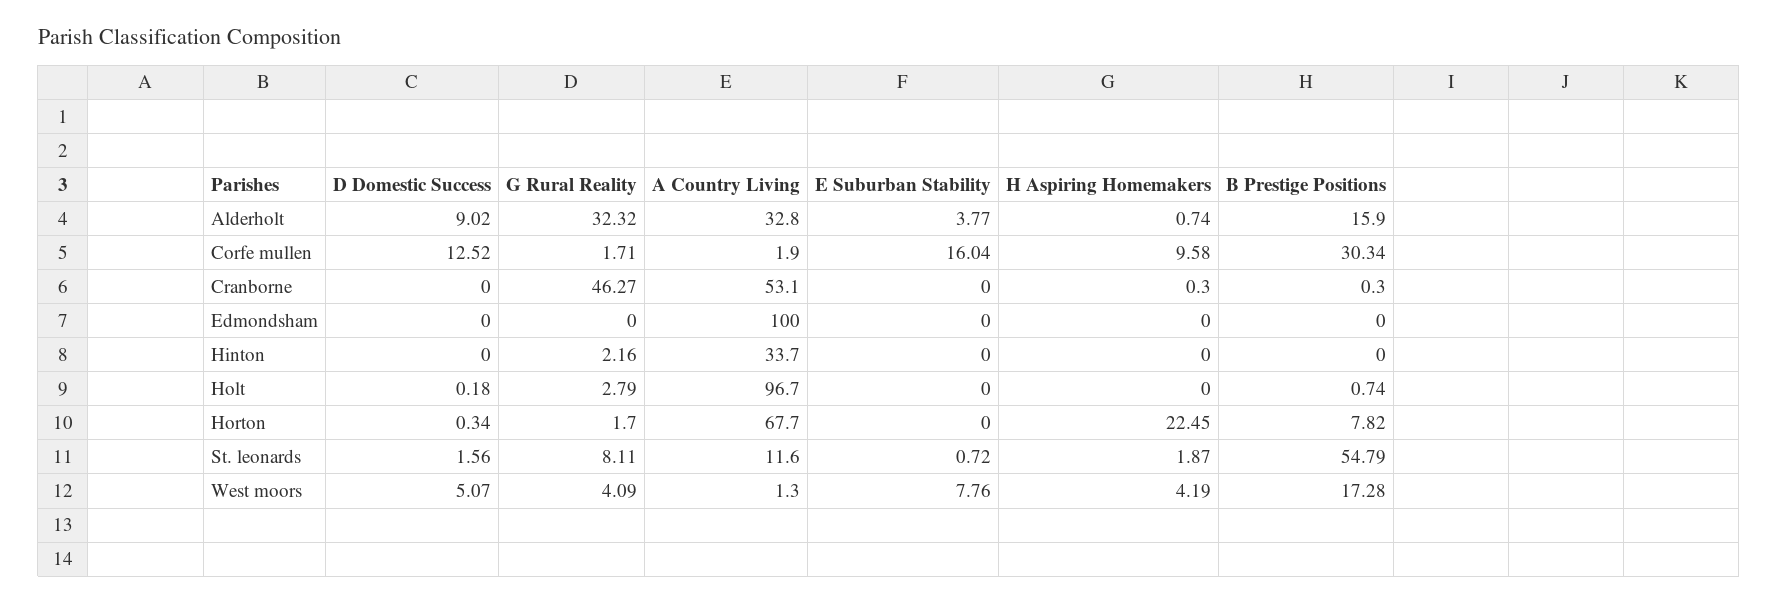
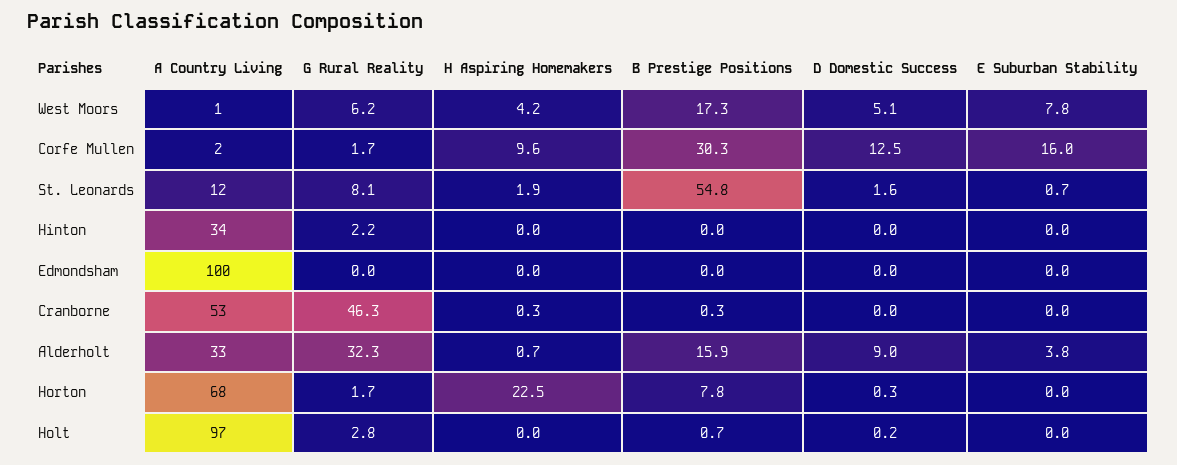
  {
    "D Domestic Success": {
      "Alderholt": 9.02,
      "Corfe mullen": 12.52,
      "Cranborne": 0,
      "Edmondsham": 0,
      "Hinton": 0,
      "Holt": 0.18,
      "Horton": 0.34,
      "St. leonards": 1.56,
      "West moors": 5.07
    },
    "G Rural Reality": {
      "Alderholt": 32.32,
      "Corfe mullen": 1.71,
      "Cranborne": 46.27,
      "Edmondsham": 0,
      "Hinton": 2.16,
      "Holt": 2.79,
      "Horton": 1.7,
      "St. leonards": 8.11,
-     "West moors": 4.09
+     "West moors": 6.2
    },
    "A Country Living": {
      "Alderholt": 32.8,
      "Corfe mullen": 1.9,
      "Cranborne": 53.1,
      "Edmondsham": 100,
      "Hinton": 33.7,
      "Holt": 96.7,
      "Horton": 67.7,
      "St. leonards": 11.6,
      "West moors": 1.3
    },
    "E Suburban Stability": {
      "Alderholt": 3.77,
      "Corfe mullen": 16.04,
      "Cranborne": 0,
      "Edmondsham": 0,
      "Hinton": 0,
      "Holt": 0,
      "Horton": 0,
      "St. leonards": 0.72,
      "West moors": 7.76
    },
    "H Aspiring Homemakers": {
      "Alderholt": 0.74,
      "Corfe mullen": 9.58,
      "Cranborne": 0.3,
      "Edmondsham": 0,
      "Hinton": 0,
      "Holt": 0,
      "Horton": 22.45,
      "St. leonards": 1.87,
      "West moors": 4.19
    },
    "B Prestige Positions": {
      "Alderholt": 15.9,
      "Corfe mullen": 30.34,
      "Cranborne": 0.3,
      "Edmondsham": 0,
      "Hinton": 0,
      "Holt": 0.74,
      "Horton": 7.82,
      "St. leonards": 54.79,
      "West moors": 17.28
    }
  }

